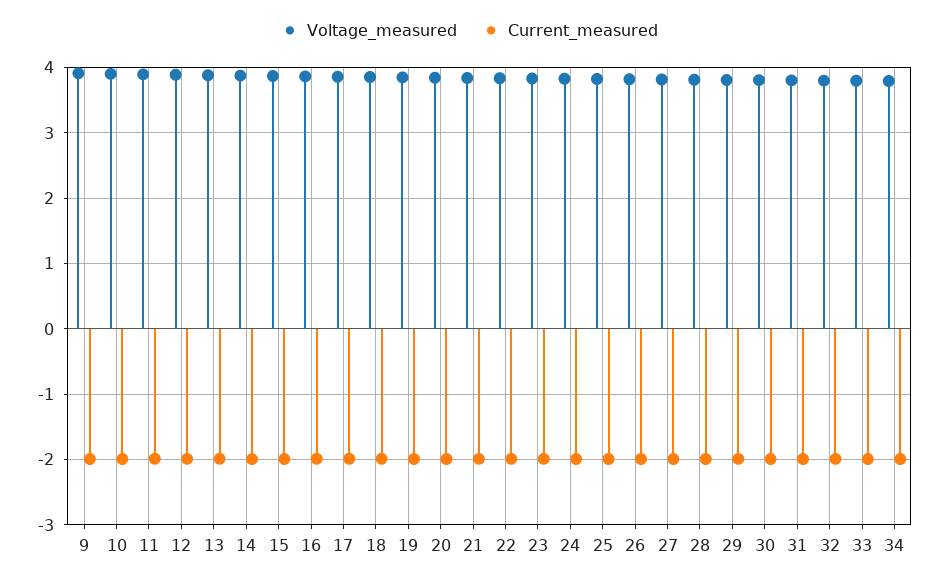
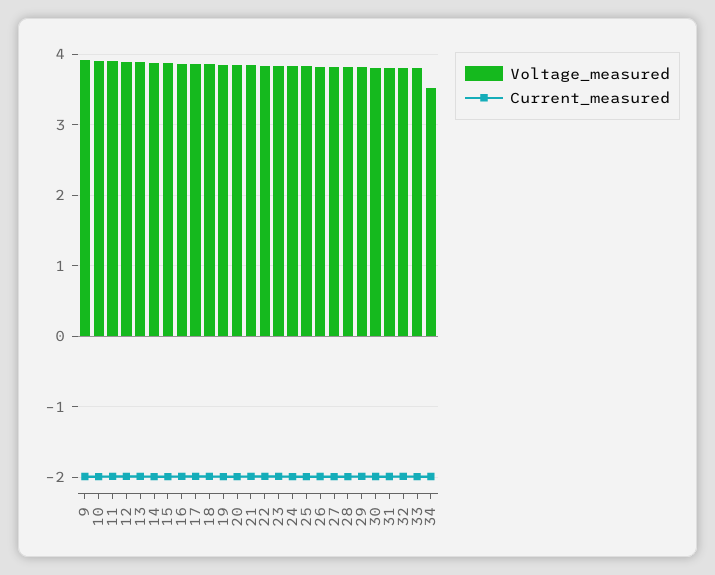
  {
    "Voltage_measured": {
      "9": 3.9,
      "10": 3.9,
      "11": 3.9,
      "12": 3.9,
      "13": 3.9,
      "14": 3.9,
      "15": 3.9,
      "16": 3.9,
      "17": 3.9,
      "18": 3.9,
      "19": 3.9,
      "20": 3.8,
      "21": 3.8,
      "22": 3.8,
      "23": 3.8,
      "24": 3.8,
      "25": 3.8,
      "26": 3.8,
      "27": 3.8,
      "28": 3.8,
      "29": 3.8,
      "30": 3.8,
      "31": 3.8,
      "32": 3.8,
      "33": 3.8,
-     "34": 3.8
+     "34": 3.5
    },
    "Current_measured": {
      "9": -2,
      "10": -2,
      "11": -2,
      "12": -2,
      "13": -2,
      "14": -2,
      "15": -2,
      "16": -2,
      "17": -2,
      "18": -2,
      "19": -2,
      "20": -2,
      "21": -2,
      "22": -2,
      "23": -2,
      "24": -2,
      "25": -2,
      "26": -2,
      "27": -2,
      "28": -2,
      "29": -2,
      "30": -2,
      "31": -2,
      "32": -2,
      "33": -2,
      "34": -2
    }
  }

